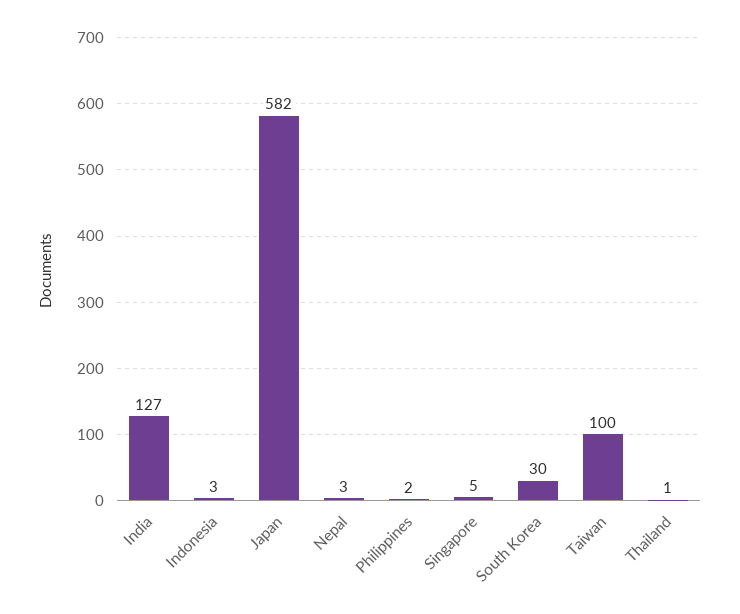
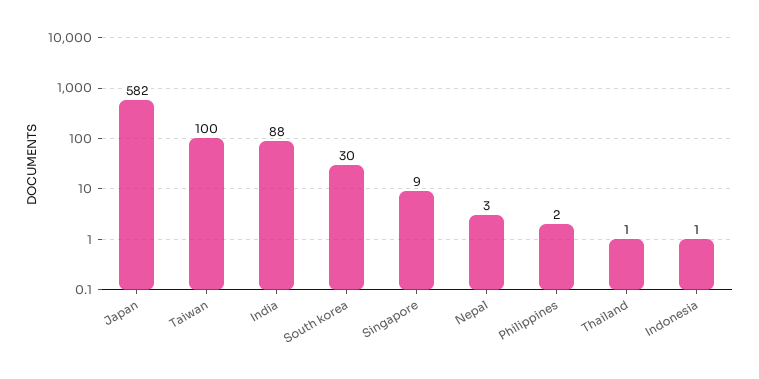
  {
-   "India": 127,
+   "India": 88,
-   "Indonesia": 3,
+   "Indonesia": 1,
    "Japan": 582,
    "Nepal": 3,
    "Philippines": 2,
-   "Singapore": 5,
+   "Singapore": 9,
    "South Korea": 30,
    "Taiwan": 100,
    "Thailand": 1
  }

